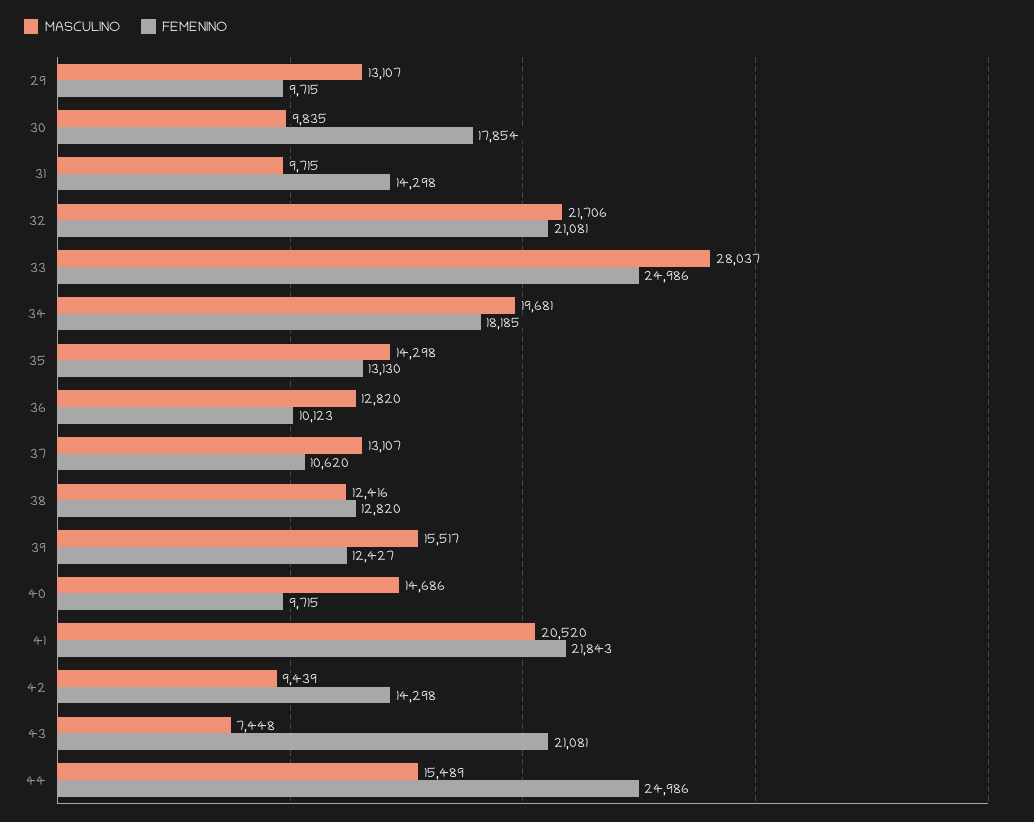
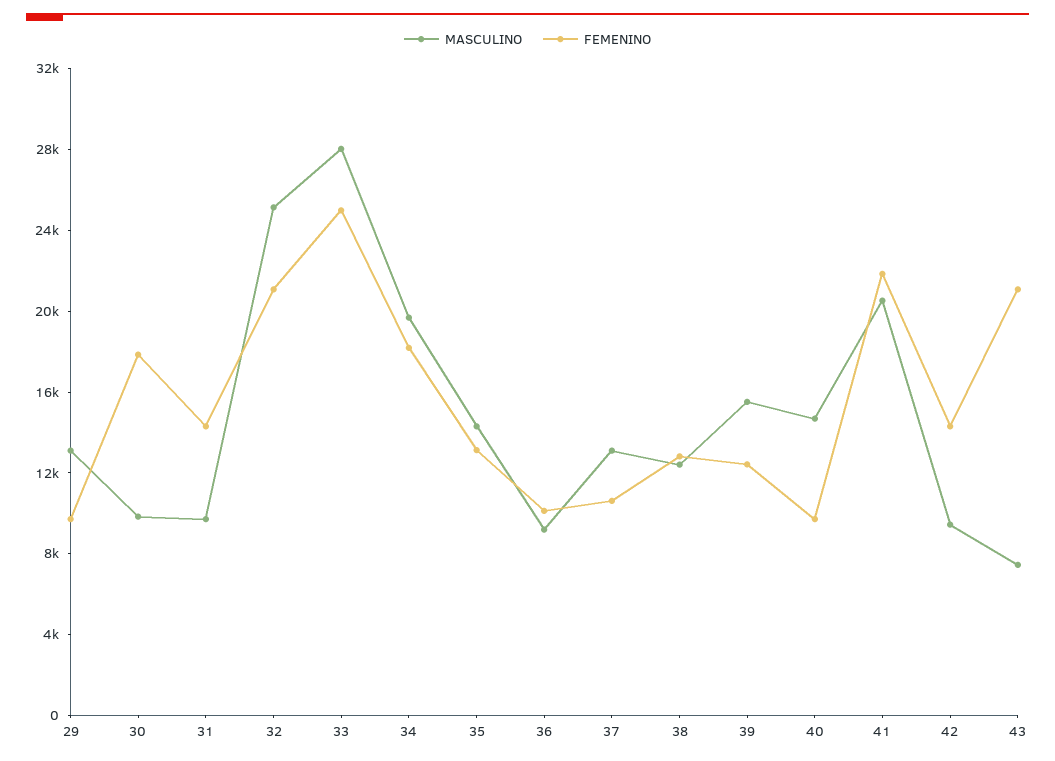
  {
    "MASCULINO": {
      "29": 13107,
      "30": 9835,
      "31": 9715,
-     "32": 21706,
+     "32": 25000,
      "33": 28037,
      "34": 19681,
      "35": 14298,
-     "36": 12820,
+     "36": 9000,
      "37": 13107,
      "38": 12416,
      "39": 15517,
      "40": 14686,
      "41": 20520,
      "42": 9439,
-     "43": 7448,
+     "43": 7448
-     "44": 15489
    },
    "FEMENINO": {
      "29": 9715,
      "30": 17854,
      "31": 14298,
      "32": 21081,
      "33": 24986,
      "34": 18185,
      "35": 13130,
      "36": 10123,
      "37": 10620,
      "38": 12820,
      "39": 12427,
      "40": 9715,
      "41": 21843,
      "42": 14298,
-     "43": 21081,
+     "43": 21081
-     "44": 24986
    }
  }

